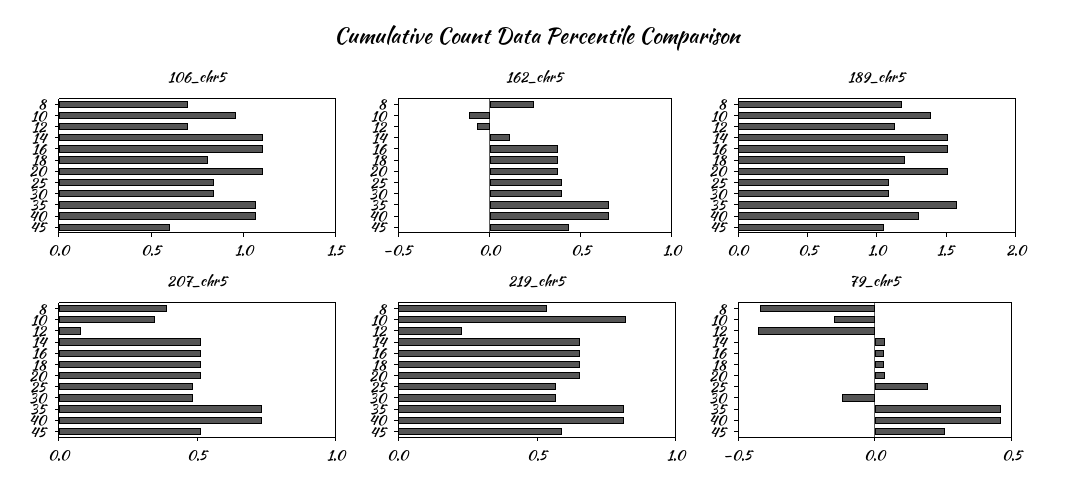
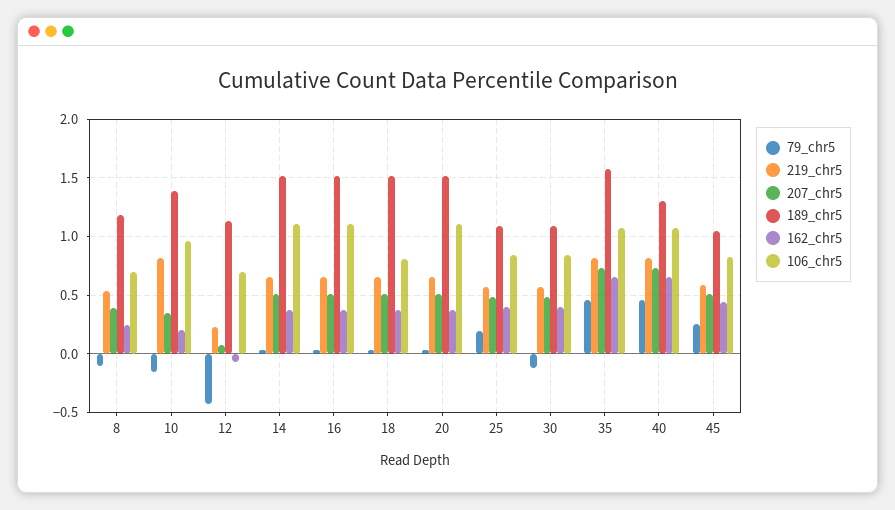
  {
    "106_chr5": {
      "8": 0.7,
      "10": 1,
      "12": 0.7,
      "14": 1.1,
      "16": 1.1,
      "18": 0.8,
      "20": 1.1,
      "25": 0.8,
      "30": 0.8,
      "35": 1.1,
      "40": 1.1,
-     "45": 0.6
+     "45": 0.8
    },
    "162_chr5": {
      "8": 0.2,
-     "10": -0.1,
+     "10": 0.2,
      "12": -0.1,
-     "14": 0.1,
+     "14": 0.4,
      "16": 0.4,
      "18": 0.4,
      "20": 0.4,
      "25": 0.4,
      "30": 0.4,
      "35": 0.7,
      "40": 0.7,
      "45": 0.4
    },
    "189_chr5": {
      "8": 1.2,
      "10": 1.4,
      "12": 1.1,
      "14": 1.5,
      "16": 1.5,
-     "18": 1.2,
+     "18": 1.5,
      "20": 1.5,
      "25": 1.1,
      "30": 1.1,
      "35": 1.6,
      "40": 1.3,
      "45": 1
    },
    "207_chr5": {
      "8": 0.4,
      "10": 0.3,
      "12": 0.1,
      "14": 0.5,
      "16": 0.5,
      "18": 0.5,
      "20": 0.5,
      "25": 0.5,
      "30": 0.5,
      "35": 0.7,
      "40": 0.7,
      "45": 0.5
    },
    "219_chr5": {
      "8": 0.5,
      "10": 0.8,
      "12": 0.2,
      "14": 0.7,
      "16": 0.7,
      "18": 0.7,
      "20": 0.7,
      "25": 0.6,
      "30": 0.6,
      "35": 0.8,
      "40": 0.8,
      "45": 0.6
    },
    "79_chr5": {
-     "8": -0.4,
+     "8": -0.1,
      "10": -0.2,
      "12": -0.4,
      "14": 0,
      "16": 0,
      "18": 0,
      "20": 0,
      "25": 0.2,
      "30": -0.1,
      "35": 0.5,
      "40": 0.5,
      "45": 0.3
    }
  }

